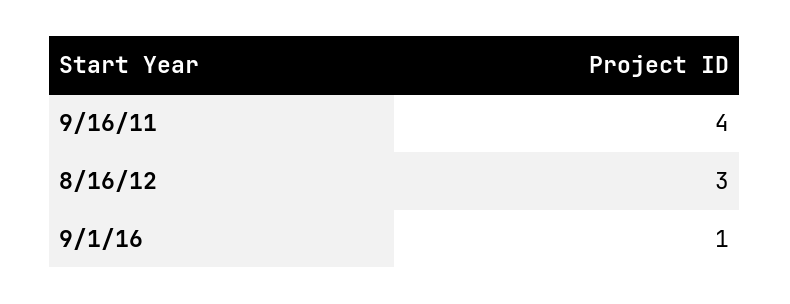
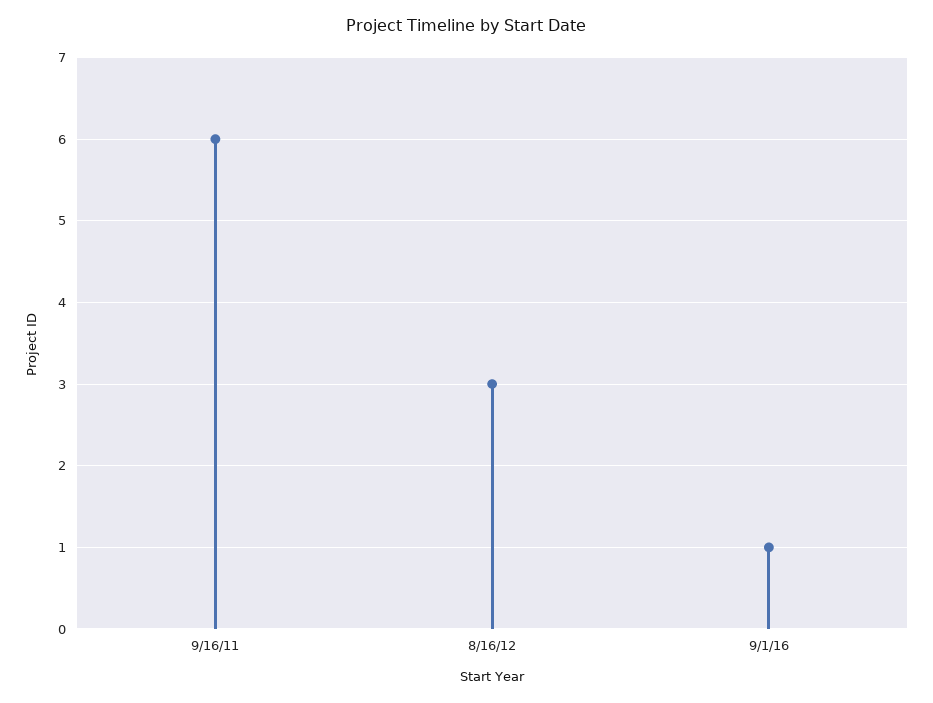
  {
-   "9/16/11": 4,
+   "9/16/11": 6,
    "8/16/12": 3,
    "9/1/16": 1
  }

